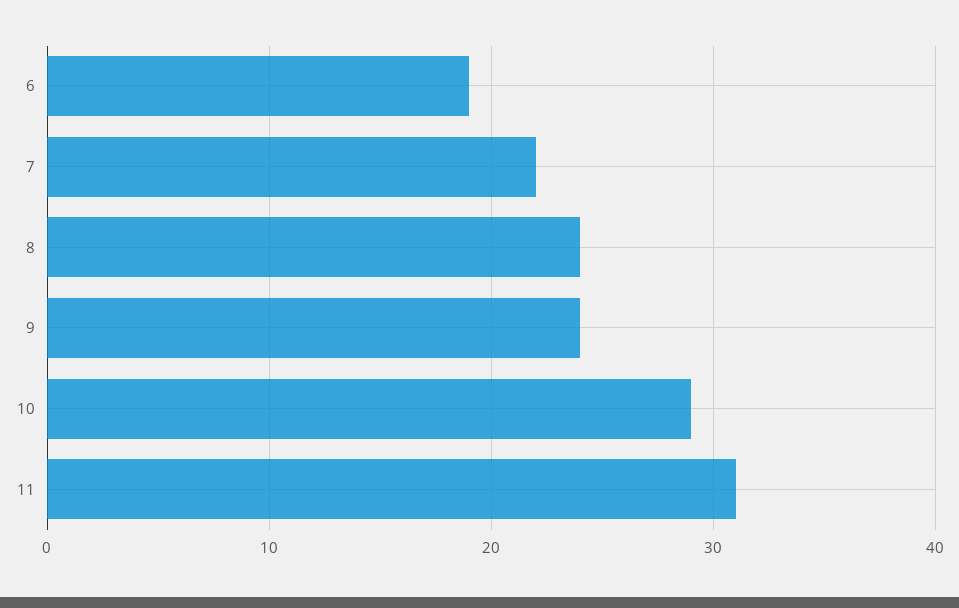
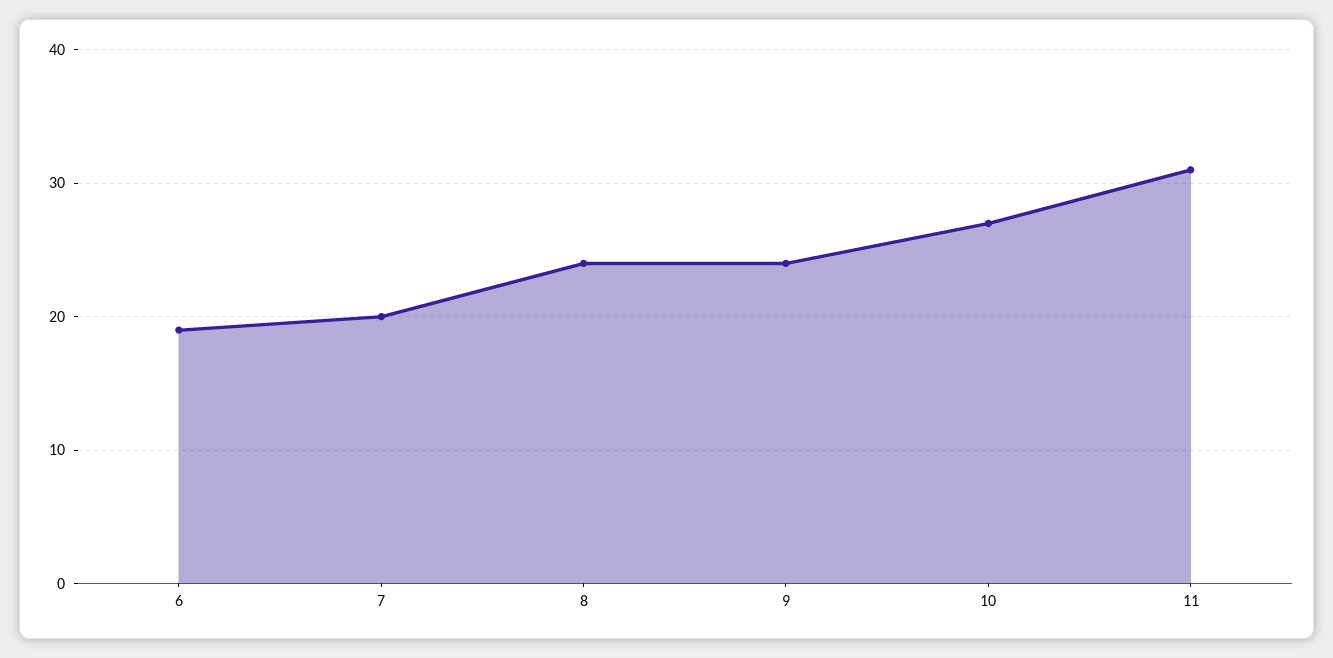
  {
    "6": 19,
-   "7": 22,
+   "7": 20,
    "8": 24,
    "9": 24,
-   "10": 29,
+   "10": 27,
    "11": 31
  }

